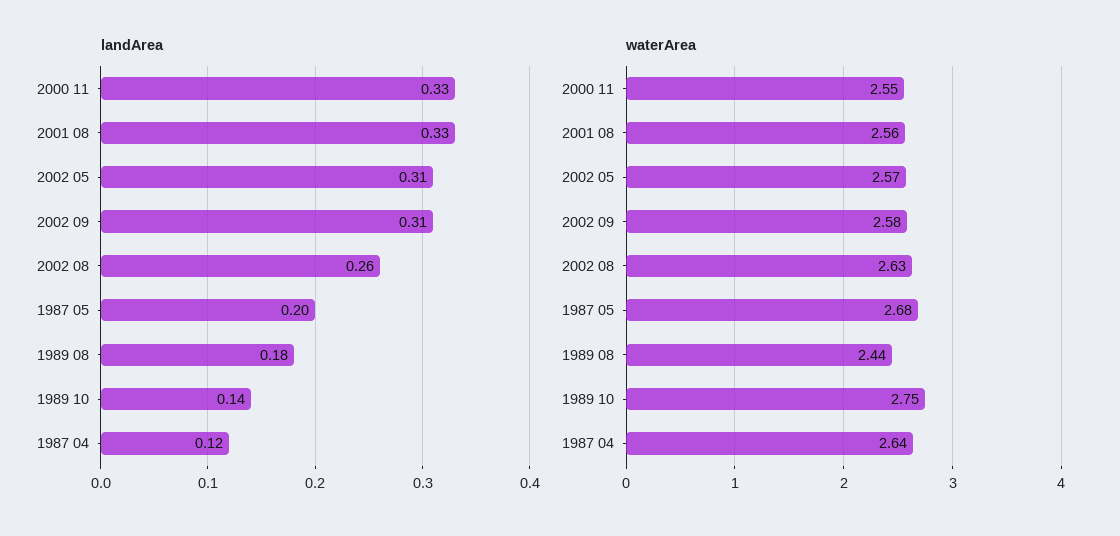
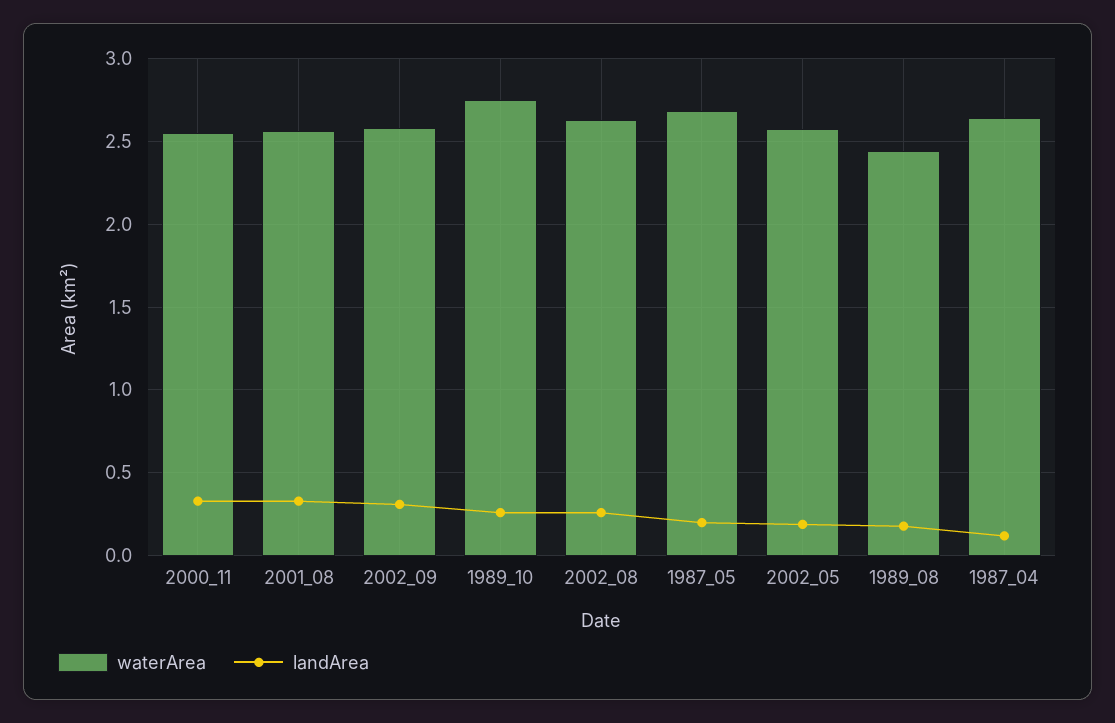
  {
    "landArea": {
      "2000 11": 0.33,
      "2001 08": 0.33,
-     "2002 05": 0.31,
+     "2002 05": 0.2,
      "2002 09": 0.31,
      "2002 08": 0.26,
      "1987 05": 0.2,
      "1989 08": 0.18,
-     "1989 10": 0.14,
+     "1989 10": 0.25,
      "1987 04": 0.12
    },
    "waterArea": {
      "2000 11": 2.55,
      "2001 08": 2.56,
      "2002 05": 2.57,
      "2002 09": 2.58,
      "2002 08": 2.63,
      "1987 05": 2.68,
      "1989 08": 2.44,
      "1989 10": 2.75,
      "1987 04": 2.64
    }
  }

